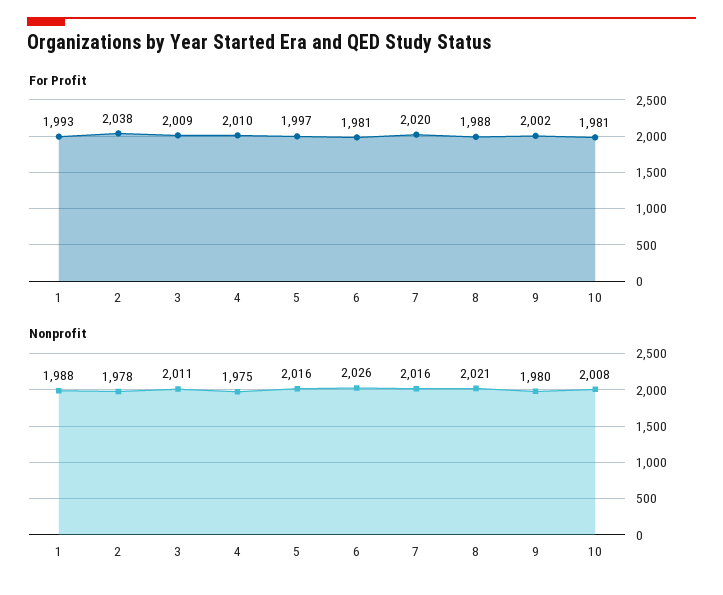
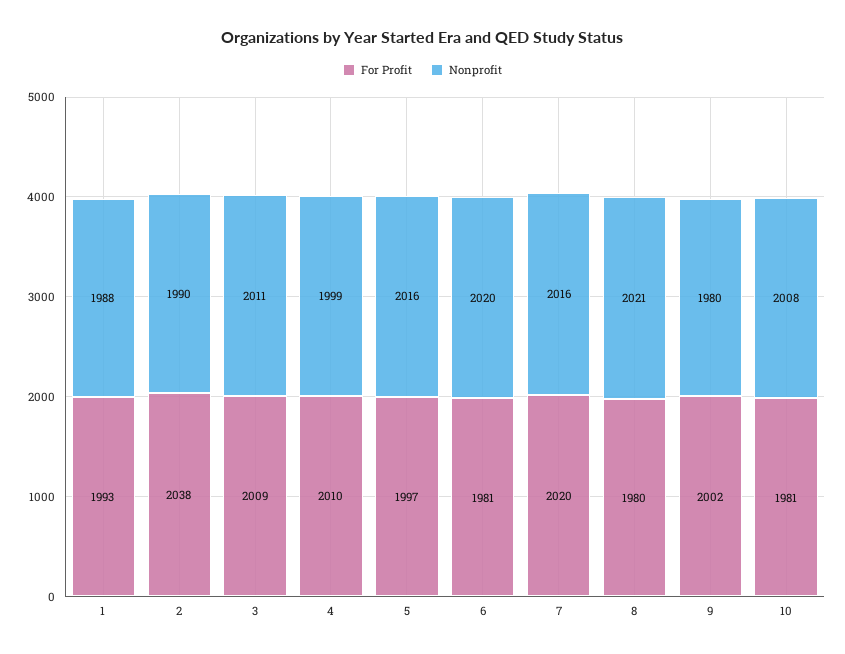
  {
    "For Profit": {
      "1": 1993,
      "2": 2038,
      "3": 2009,
      "4": 2010,
      "5": 1997,
      "6": 1981,
      "7": 2020,
-     "8": 1988,
+     "8": 1980,
      "9": 2002,
      "10": 1981
    },
    "Nonprofit": {
      "1": 1988,
-     "2": 1978,
+     "2": 1990,
      "3": 2011,
-     "4": 1975,
+     "4": 1999,
      "5": 2016,
-     "6": 2026,
+     "6": 2020,
      "7": 2016,
      "8": 2021,
      "9": 1980,
      "10": 2008
    }
  }

